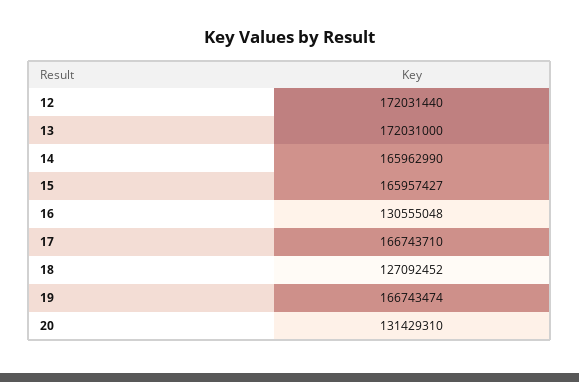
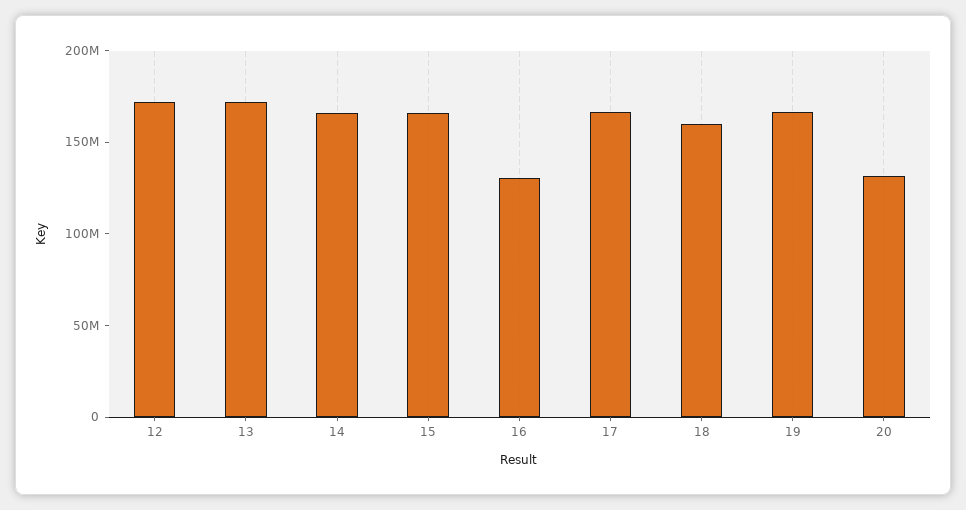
  {
    "12": 172031440,
    "13": 172031000,
    "14": 165962990,
    "15": 165957427,
    "16": 130555048,
    "17": 166743710,
-   "18": 127092452,
+   "18": 160000000,
    "19": 166743474,
    "20": 131429310
  }

